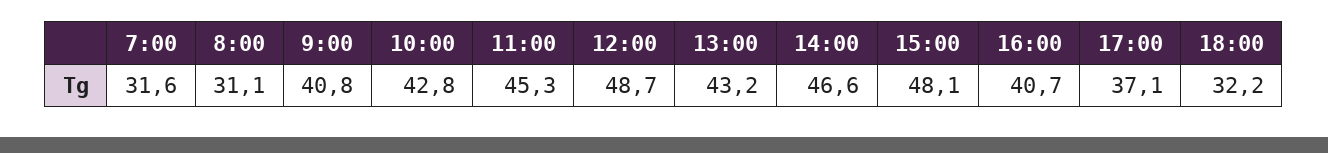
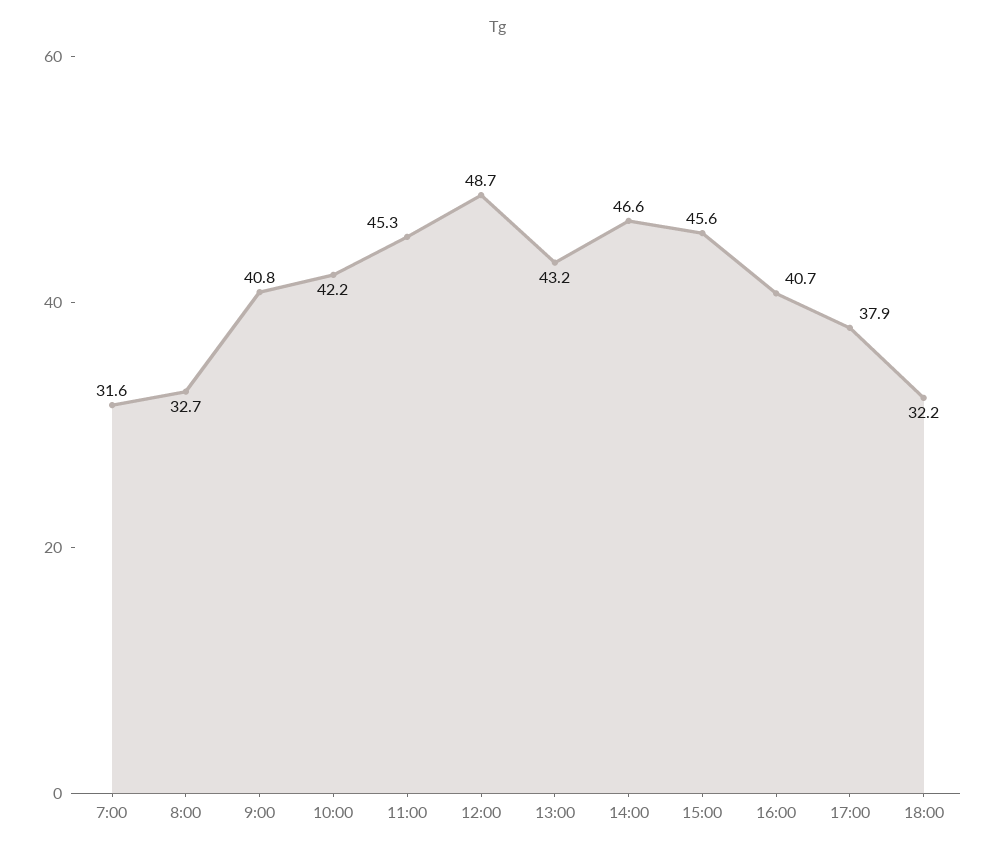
  {
    "7:00": 31.6,
-   "8:00": 31.1,
+   "8:00": 32.7,
    "9:00": 40.8,
-   "10:00": 42.8,
+   "10:00": 42.2,
    "11:00": 45.3,
    "12:00": 48.7,
    "13:00": 43.2,
    "14:00": 46.6,
-   "15:00": 48.1,
+   "15:00": 45.6,
    "16:00": 40.7,
-   "17:00": 37.1,
+   "17:00": 37.9,
    "18:00": 32.2
  }

